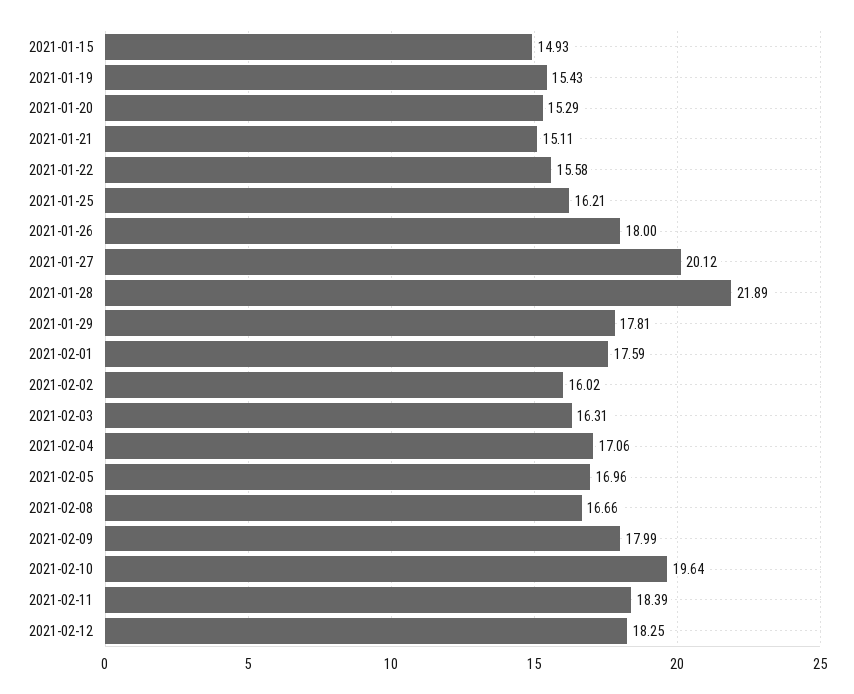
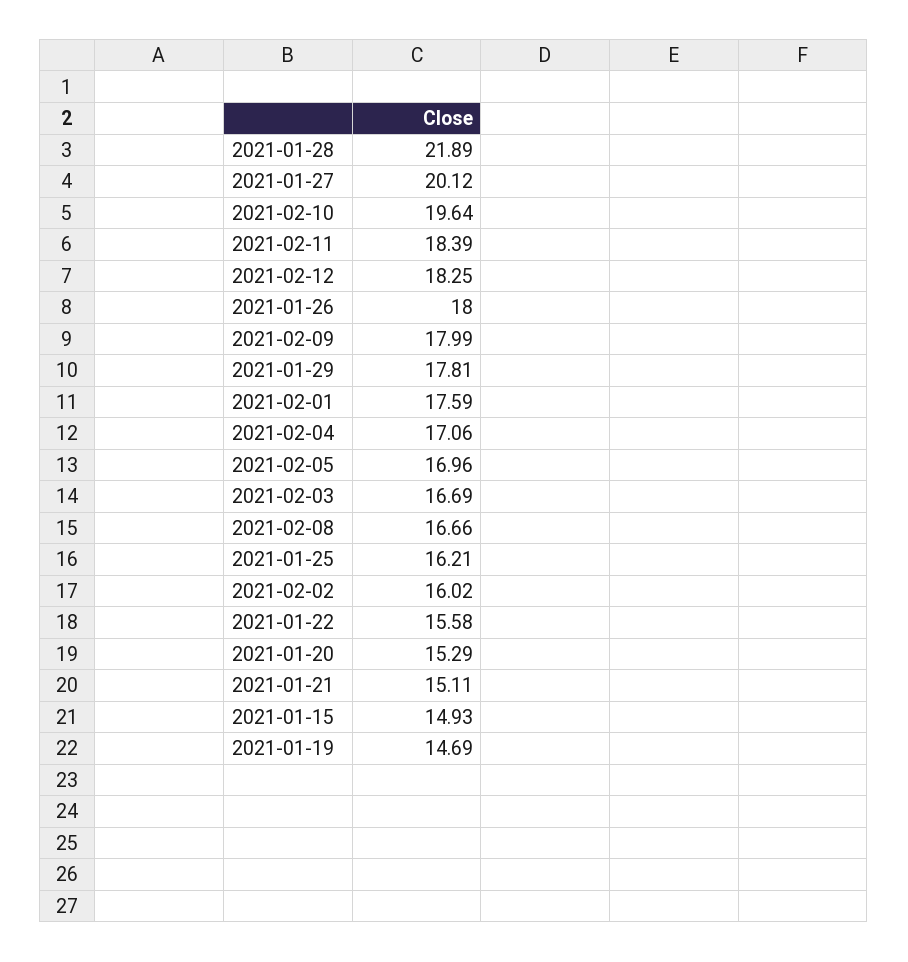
  {
    "2021-01-15": 14.93,
-   "2021-01-19": 15.43,
+   "2021-01-19": 14.69,
    "2021-01-20": 15.29,
    "2021-01-21": 15.11,
    "2021-01-22": 15.58,
    "2021-01-25": 16.21,
    "2021-01-26": 18,
    "2021-01-27": 20.12,
    "2021-01-28": 21.89,
    "2021-01-29": 17.81,
    "2021-02-01": 17.59,
    "2021-02-02": 16.02,
-   "2021-02-03": 16.31,
+   "2021-02-03": 16.69,
    "2021-02-04": 17.06,
    "2021-02-05": 16.96,
    "2021-02-08": 16.66,
    "2021-02-09": 17.99,
    "2021-02-10": 19.64,
    "2021-02-11": 18.39,
    "2021-02-12": 18.25
  }

